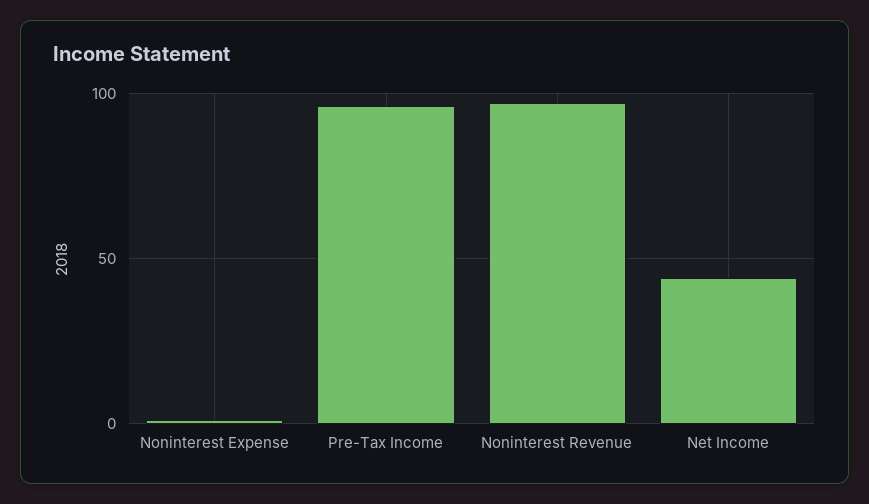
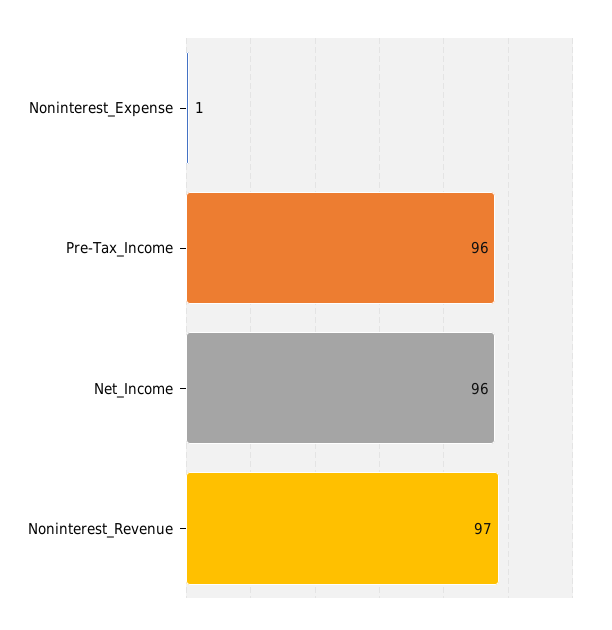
  {
    "Noninterest Expense": 1,
    "Pre-Tax Income": 96,
    "Noninterest Revenue": 97,
-   "Net Income": 45
+   "Net Income": 96
  }

